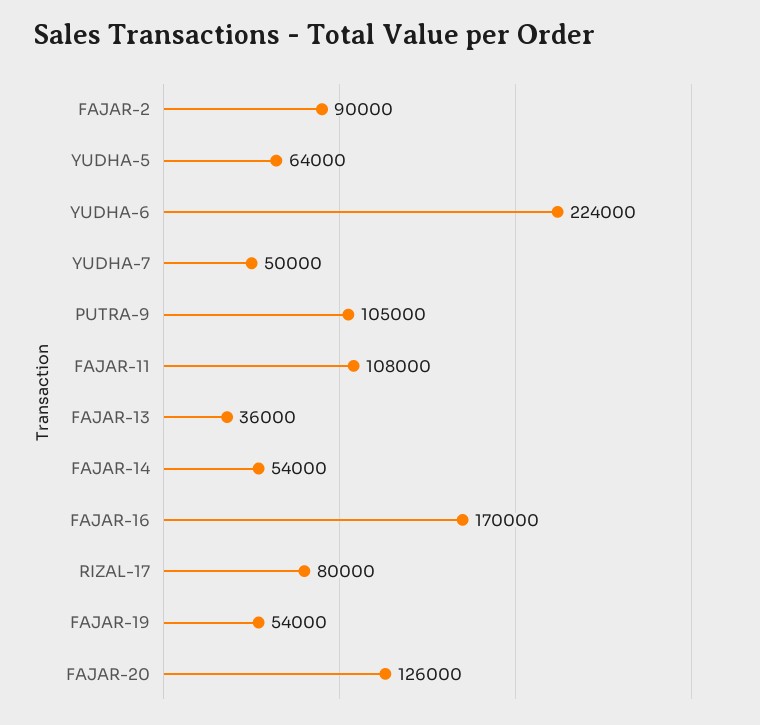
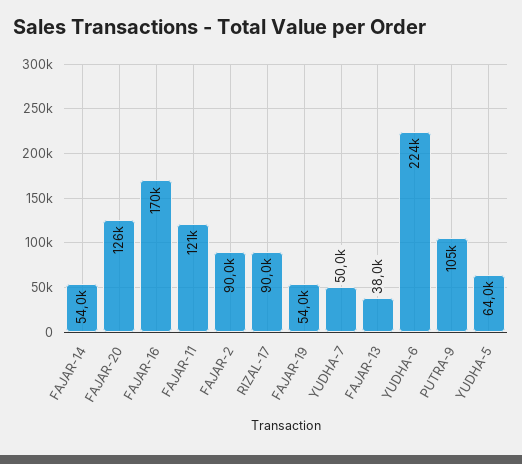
  {
    "FAJAR-2": 90000,
    "YUDHA-5": 64000,
    "YUDHA-6": 224000,
    "YUDHA-7": 50000,
    "PUTRA-9": 105000,
-   "FAJAR-11": 108000,
+   "FAJAR-11": 121000,
-   "FAJAR-13": 36000,
+   "FAJAR-13": 38000,
    "FAJAR-14": 54000,
    "FAJAR-16": 170000,
-   "RIZAL-17": 80000,
+   "RIZAL-17": 90000,
    "FAJAR-19": 54000,
    "FAJAR-20": 126000
  }

